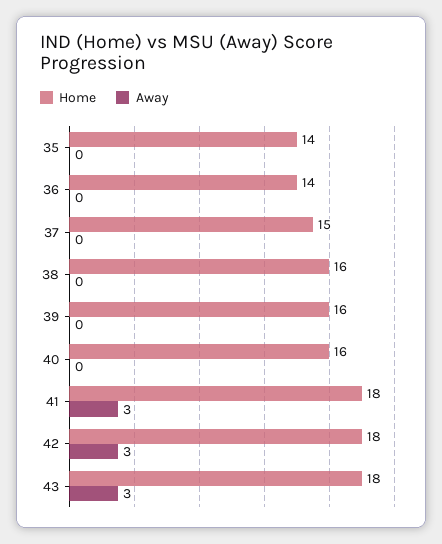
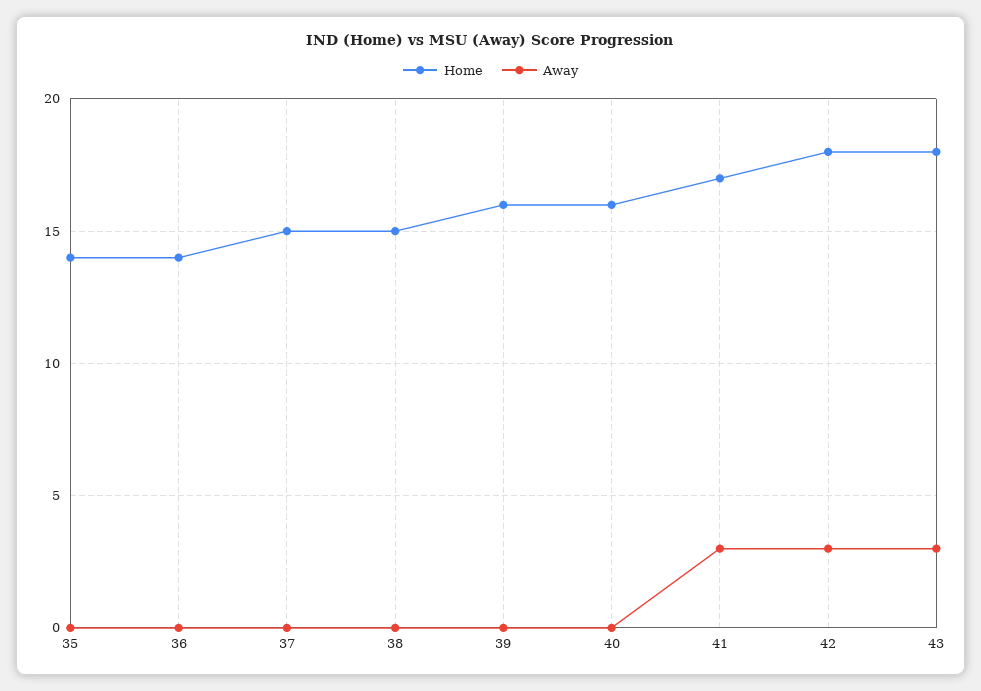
  {
    "Home": {
      "35": 14,
      "36": 14,
      "37": 15,
-     "38": 16,
+     "38": 15,
      "39": 16,
      "40": 16,
-     "41": 18,
+     "41": 17,
      "42": 18,
      "43": 18
    },
    "Away": {
      "35": 0,
      "36": 0,
      "37": 0,
      "38": 0,
      "39": 0,
      "40": 0,
      "41": 3,
      "42": 3,
      "43": 3
    }
  }

